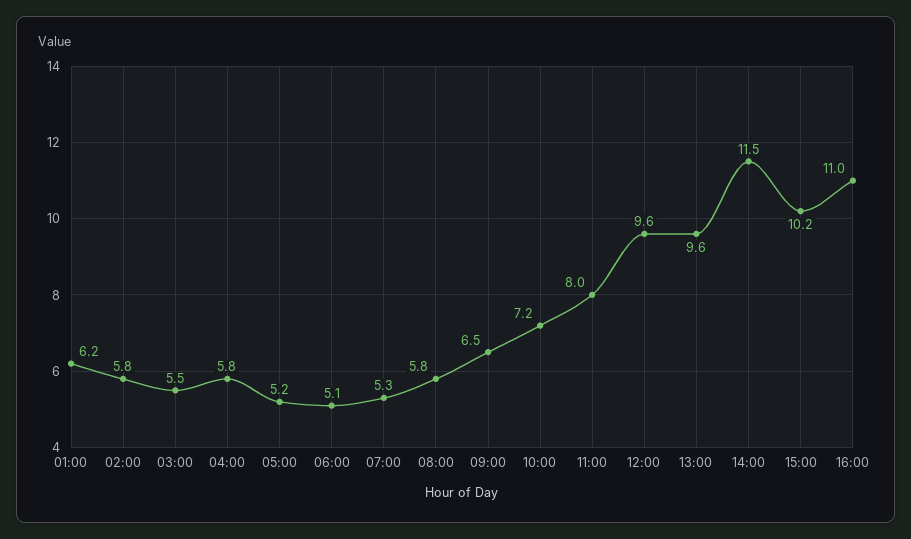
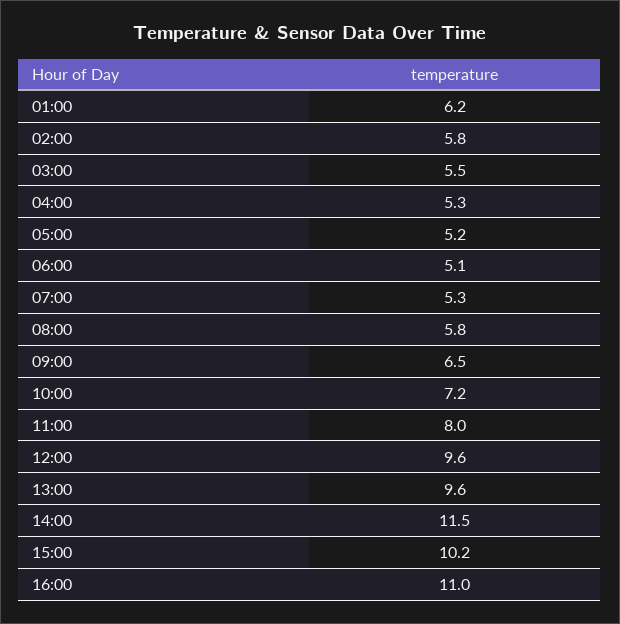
  {
    "01:00": 6.2,
    "02:00": 5.8,
    "03:00": 5.5,
-   "04:00": 5.8,
+   "04:00": 5.3,
    "05:00": 5.2,
    "06:00": 5.1,
    "07:00": 5.3,
    "08:00": 5.8,
    "09:00": 6.5,
    "10:00": 7.2,
    "11:00": 8,
    "12:00": 9.6,
    "13:00": 9.6,
    "14:00": 11.5,
    "15:00": 10.2,
    "16:00": 11
  }

